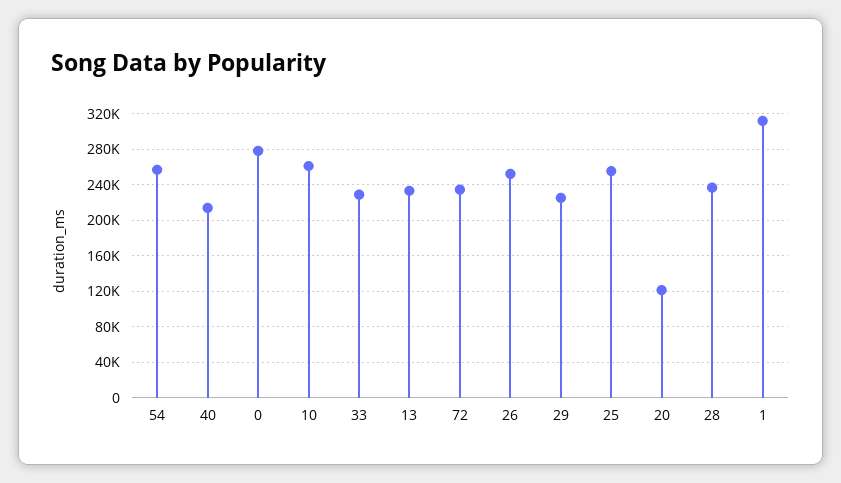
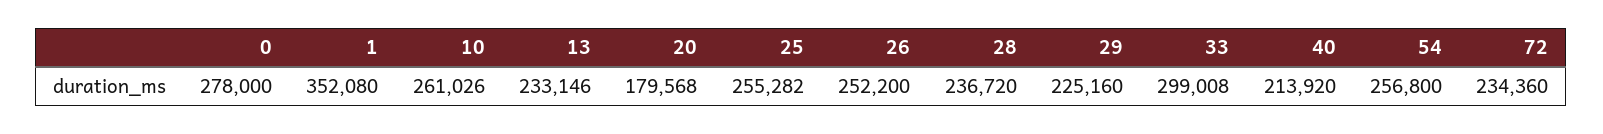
  {
    "54": 256800,
    "40": 213920,
    "0": 278000,
    "10": 261026,
-   "33": 230000,
+   "33": 299008,
    "13": 233146,
    "72": 234360,
    "26": 252200,
    "29": 225160,
    "25": 255282,
-   "20": 120000,
+   "20": 179568,
    "28": 236720,
-   "1": 310000
+   "1": 352080
  }

